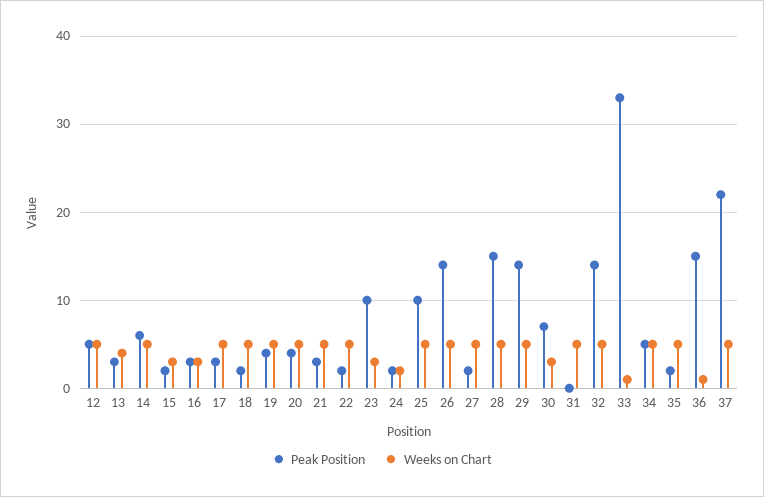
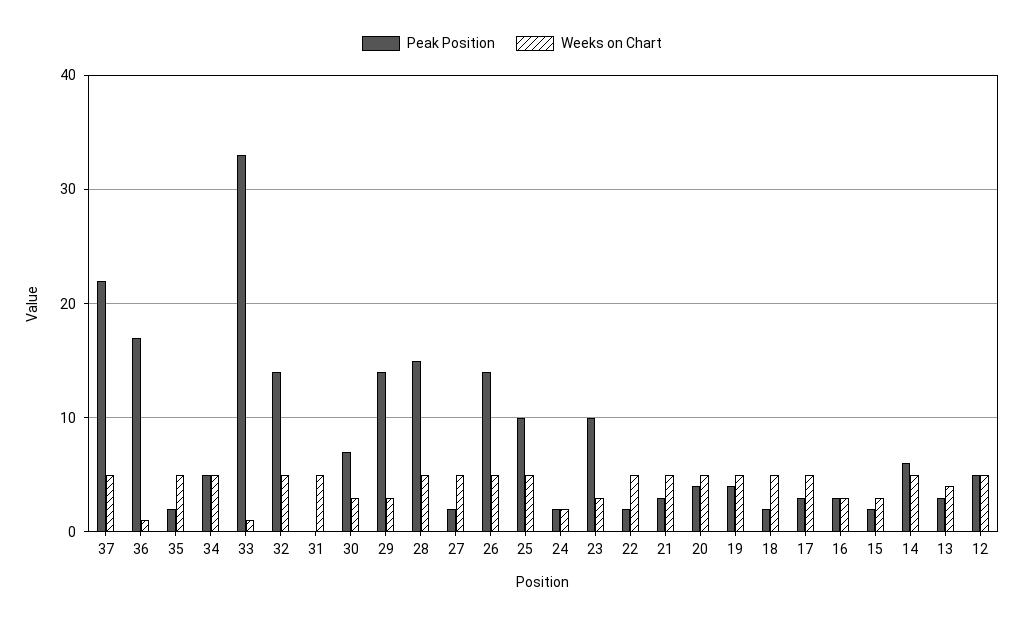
  {
    "Peak Position": {
      "12": 5,
      "13": 3,
      "14": 6,
      "15": 2,
      "16": 3,
      "17": 3,
      "18": 2,
      "19": 4,
      "20": 4,
      "21": 3,
      "22": 2,
      "23": 10,
      "24": 2,
      "25": 10,
      "26": 14,
      "27": 2,
      "28": 15,
      "29": 14,
      "30": 7,
      "31": 0,
      "32": 14,
      "33": 33,
      "34": 5,
      "35": 2,
-     "36": 15,
+     "36": 17,
      "37": 22
    },
    "Weeks on Chart": {
      "12": 5,
      "13": 4,
      "14": 5,
      "15": 3,
      "16": 3,
      "17": 5,
      "18": 5,
      "19": 5,
      "20": 5,
      "21": 5,
      "22": 5,
      "23": 3,
      "24": 2,
      "25": 5,
      "26": 5,
      "27": 5,
      "28": 5,
-     "29": 5,
+     "29": 3,
      "30": 3,
      "31": 5,
      "32": 5,
      "33": 1,
      "34": 5,
      "35": 5,
      "36": 1,
      "37": 5
    }
  }

